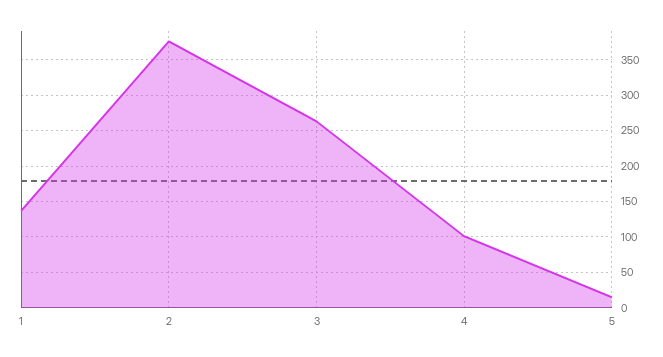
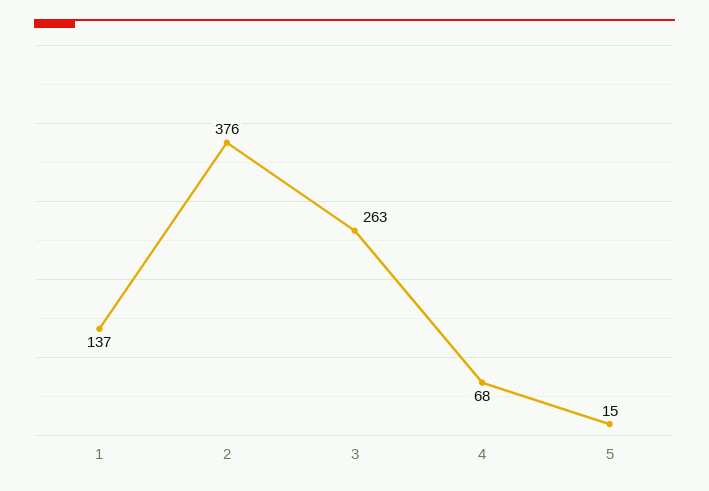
  {
    "1": 137,
    "2": 376,
    "3": 263,
-   "4": 100,
+   "4": 68,
    "5": 15
  }

